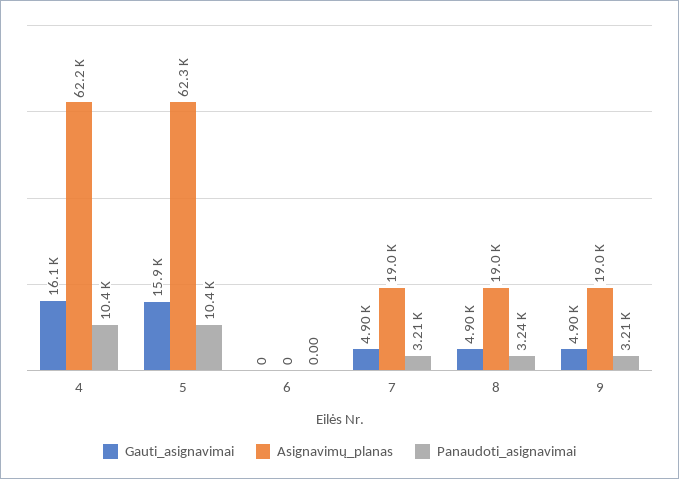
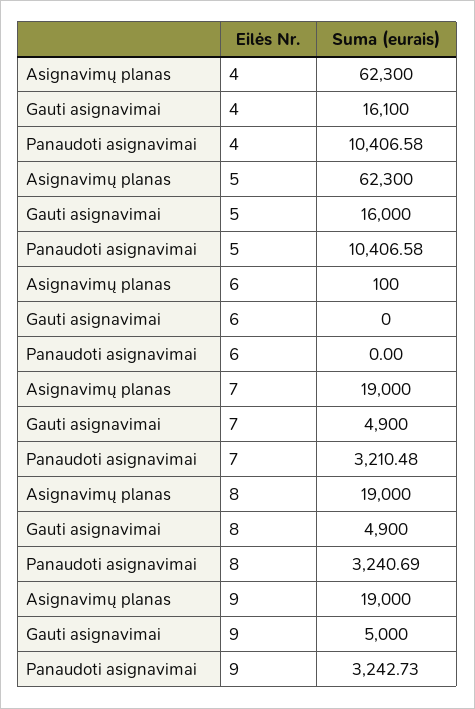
  {
    "Gauti_asignavimai": {
      "4": 16100,
-     "5": 15900,
+     "5": 16000,
      "6": 0,
      "7": 4900,
      "8": 4900,
-     "9": 4900
+     "9": 5000
    },
    "Asignavimų_planas": {
-     "4": 62200,
+     "4": 62300,
      "5": 62300,
-     "6": 0,
+     "6": 100,
      "7": 19000,
      "8": 19000,
      "9": 19000
    },
    "Panaudoti_asignavimai": {
      "4": 10406.58,
      "5": 10406.58,
      "6": 0,
      "7": 3210.48,
      "8": 3240.69,
-     "9": 3210
+     "9": 3242.73
    }
  }

